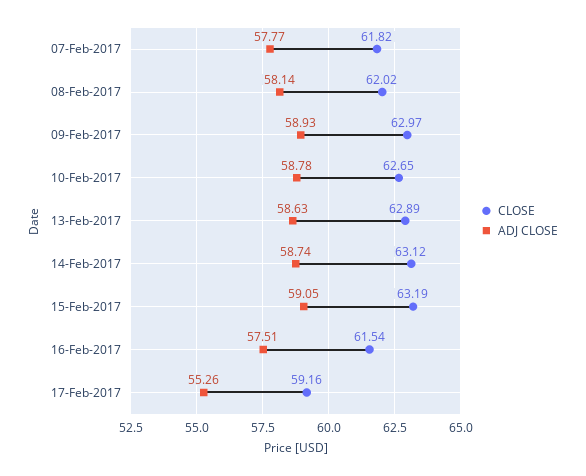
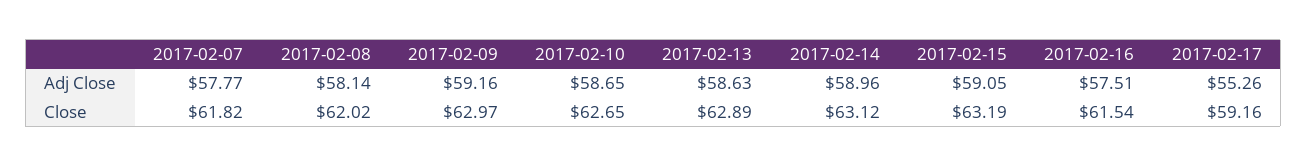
  {
    "CLOSE": {
      "07-Feb-2017": 61.82,
      "08-Feb-2017": 62.02,
      "09-Feb-2017": 62.97,
      "10-Feb-2017": 62.65,
      "13-Feb-2017": 62.89,
      "14-Feb-2017": 63.12,
      "15-Feb-2017": 63.19,
      "16-Feb-2017": 61.54,
      "17-Feb-2017": 59.16
    },
    "ADJ CLOSE": {
      "07-Feb-2017": 57.77,
      "08-Feb-2017": 58.14,
-     "09-Feb-2017": 58.93,
+     "09-Feb-2017": 59.16,
-     "10-Feb-2017": 58.78,
+     "10-Feb-2017": 58.65,
      "13-Feb-2017": 58.63,
-     "14-Feb-2017": 58.74,
+     "14-Feb-2017": 58.96,
      "15-Feb-2017": 59.05,
      "16-Feb-2017": 57.51,
      "17-Feb-2017": 55.26
    }
  }

